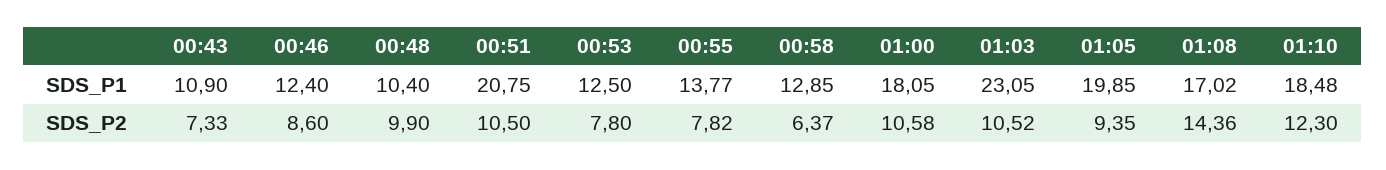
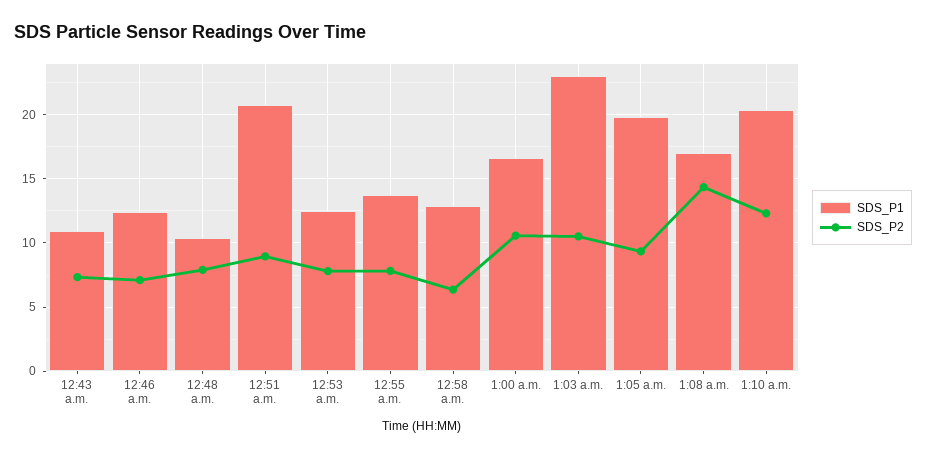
  {
    "SDS_P1": {
      "00:43": 10.9,
      "00:46": 12.4,
      "00:48": 10.4,
      "00:51": 20.75,
      "00:53": 12.5,
      "00:55": 13.77,
      "00:58": 12.85,
-     "01:00": 18.05,
+     "01:00": 16.5,
      "01:03": 23.05,
      "01:05": 19.85,
      "01:08": 17.02,
-     "01:10": 18.48
+     "01:10": 20.5
    },
    "SDS_P2": {
      "00:43": 7.33,
-     "00:46": 8.6,
+     "00:46": 7,
-     "00:48": 9.9,
+     "00:48": 8,
-     "00:51": 10.5,
+     "00:51": 9,
      "00:53": 7.8,
      "00:55": 7.82,
      "00:58": 6.37,
      "01:00": 10.58,
      "01:03": 10.52,
      "01:05": 9.35,
      "01:08": 14.36,
      "01:10": 12.3
    }
  }

